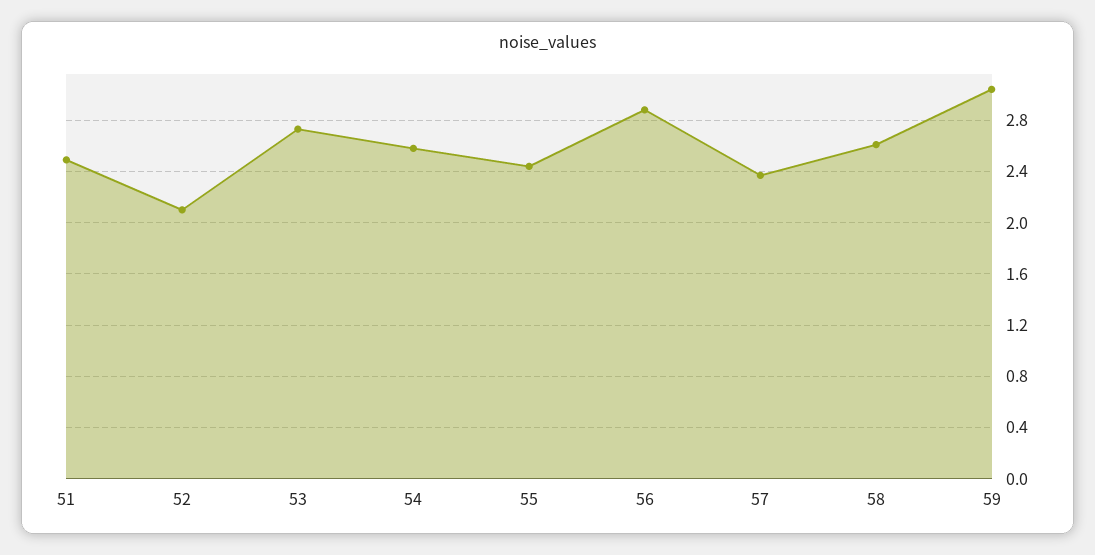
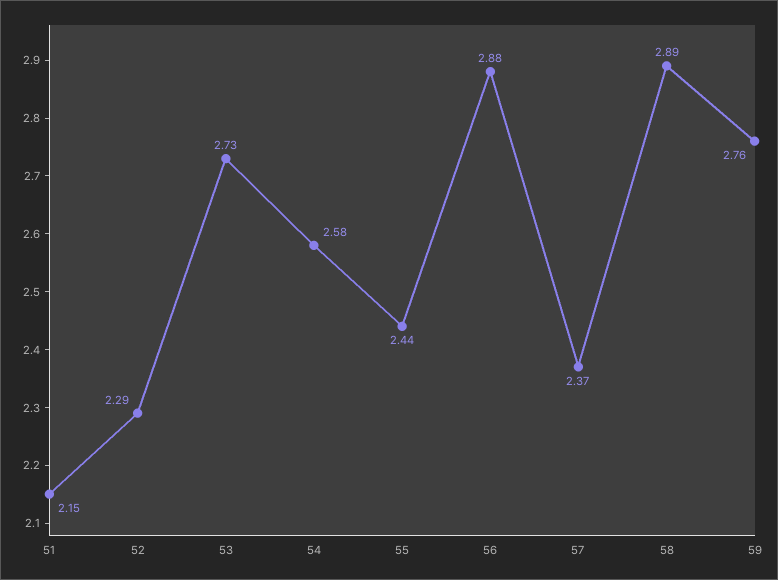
  {
-   "51": 2.5,
+   "51": 2.15,
-   "52": 2.1,
+   "52": 2.29,
    "53": 2.73,
    "54": 2.58,
    "55": 2.44,
    "56": 2.88,
    "57": 2.37,
-   "58": 2.6,
+   "58": 2.89,
-   "59": 3.05
+   "59": 2.76
  }

